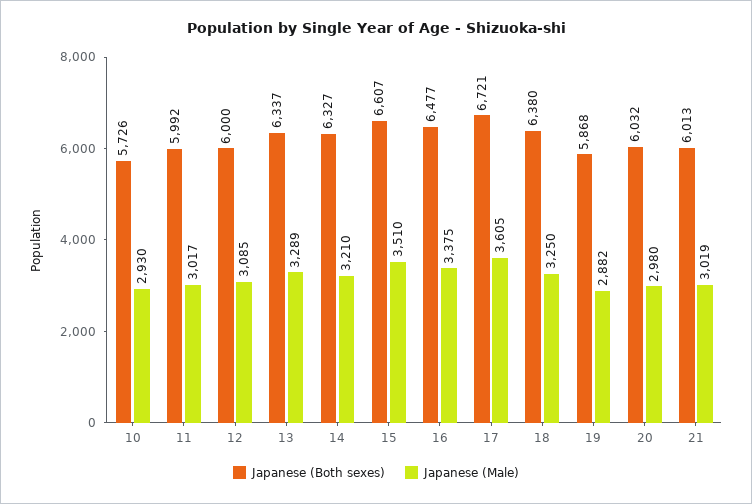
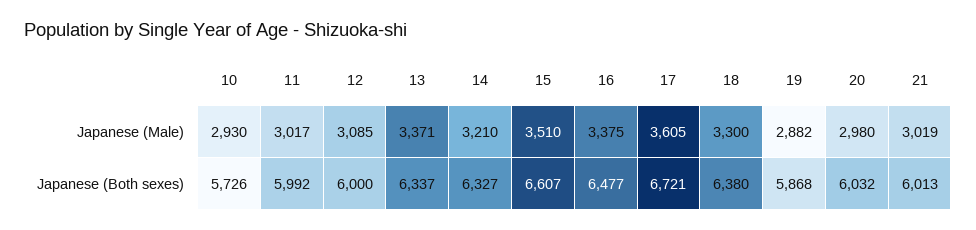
  {
    "Japanese (Both sexes)": {
      "10": 5726,
      "11": 5992,
      "12": 6000,
      "13": 6337,
      "14": 6327,
      "15": 6607,
      "16": 6477,
      "17": 6721,
      "18": 6380,
      "19": 5868,
      "20": 6032,
      "21": 6013
    },
    "Japanese (Male)": {
      "10": 2930,
      "11": 3017,
      "12": 3085,
-     "13": 3289,
+     "13": 3371,
      "14": 3210,
      "15": 3510,
      "16": 3375,
      "17": 3605,
-     "18": 3250,
+     "18": 3300,
      "19": 2882,
      "20": 2980,
      "21": 3019
    }
  }

